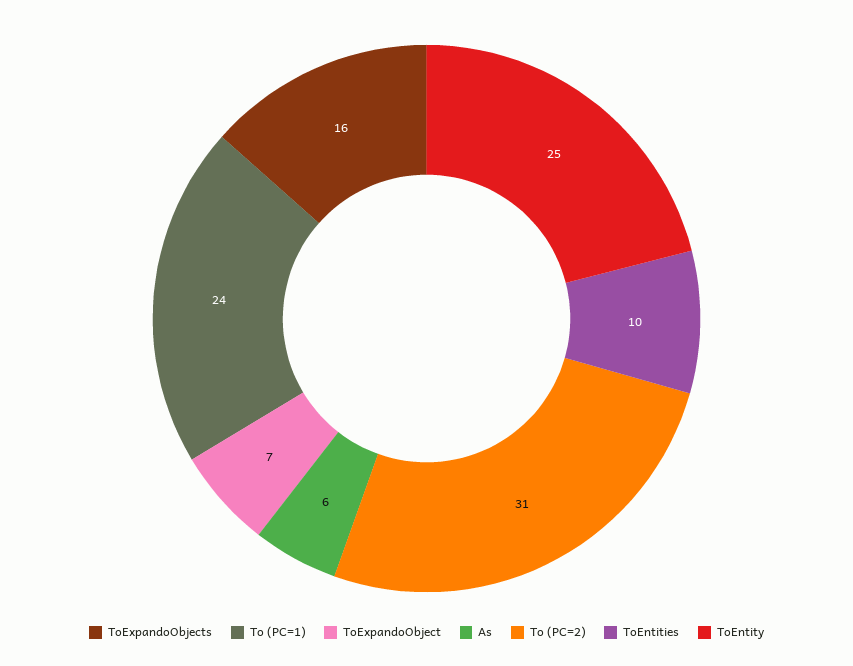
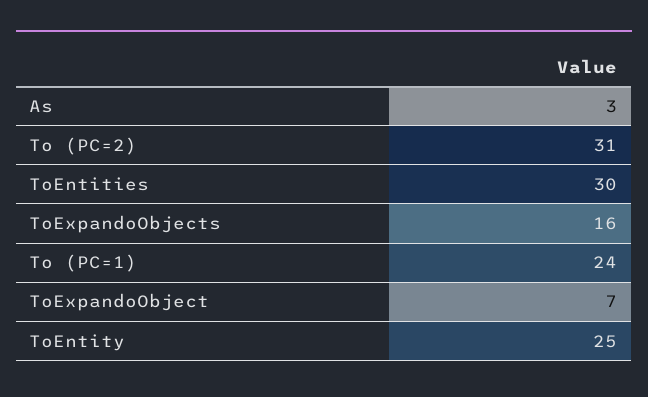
  {
    "ToExpandoObjects": 16,
    "To (PC=1)": 24,
    "ToExpandoObject": 7,
-   "As": 6,
+   "As": 3,
    "To (PC=2)": 31,
-   "ToEntities": 10,
+   "ToEntities": 30,
    "ToEntity": 25
  }

